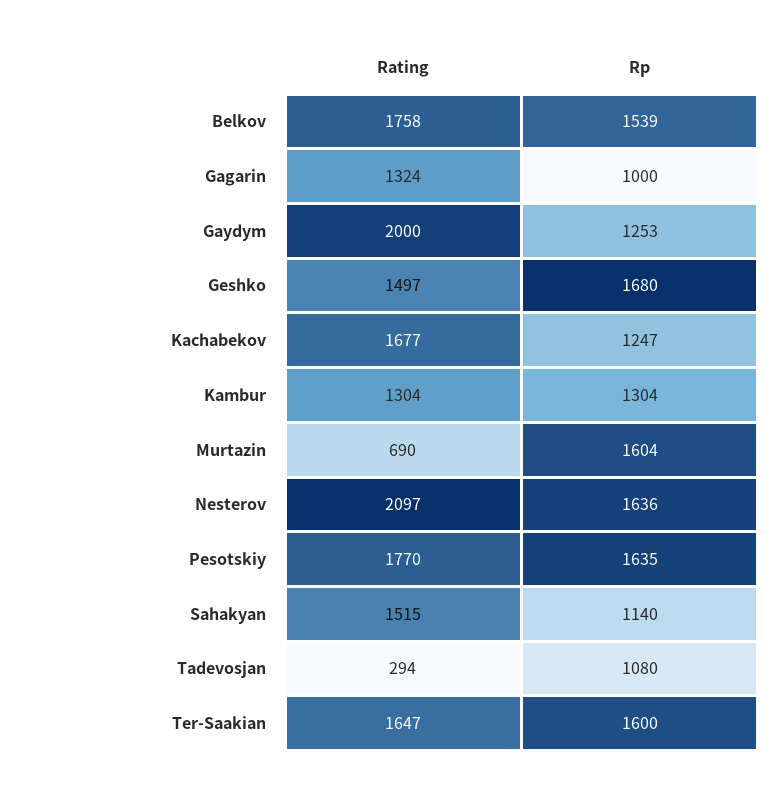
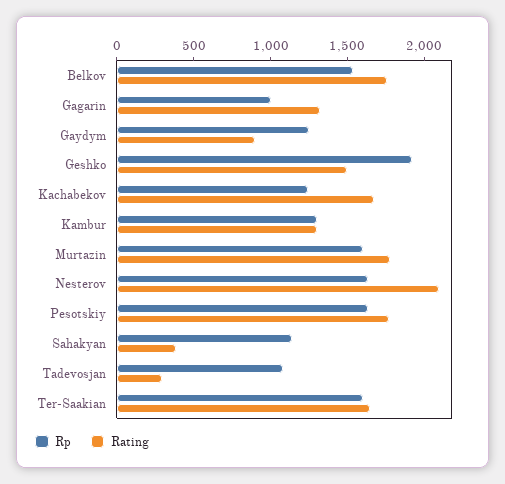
  {
    "Rating": {
      "Belkov": 1758,
      "Gagarin": 1324,
-     "Gaydym": 2000,
+     "Gaydym": 900,
      "Geshko": 1497,
      "Kachabekov": 1677,
      "Kambur": 1304,
-     "Murtazin": 690,
+     "Murtazin": 1800,
      "Nesterov": 2097,
      "Pesotskiy": 1770,
-     "Sahakyan": 1515,
+     "Sahakyan": 400,
      "Tadevosjan": 294,
      "Ter-Saakian": 1647
    },
    "Rp": {
      "Belkov": 1539,
      "Gagarin": 1000,
      "Gaydym": 1253,
-     "Geshko": 1680,
+     "Geshko": 1900,
      "Kachabekov": 1247,
      "Kambur": 1304,
      "Murtazin": 1604,
      "Nesterov": 1636,
      "Pesotskiy": 1635,
      "Sahakyan": 1140,
      "Tadevosjan": 1080,
      "Ter-Saakian": 1600
    }
  }

